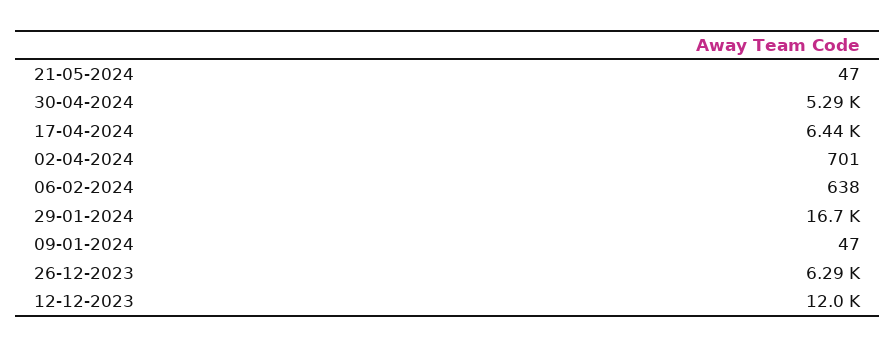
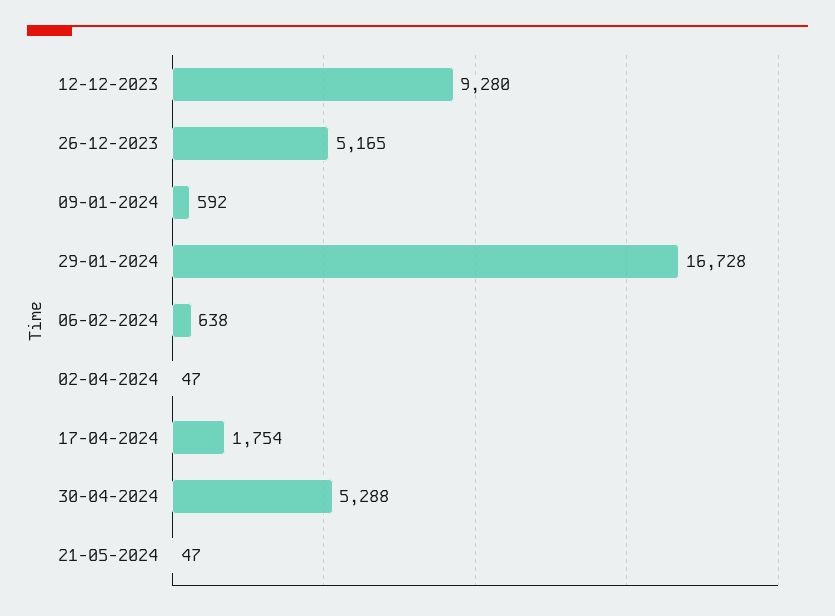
  {
    "21-05-2024": 47,
    "30-04-2024": 5288,
-   "17-04-2024": 6440,
+   "17-04-2024": 1754,
-   "02-04-2024": 701,
+   "02-04-2024": 47,
    "06-02-2024": 638,
    "29-01-2024": 16728,
-   "09-01-2024": 47,
+   "09-01-2024": 592,
-   "26-12-2023": 6290,
+   "26-12-2023": 5165,
-   "12-12-2023": 12000
+   "12-12-2023": 9280
  }

